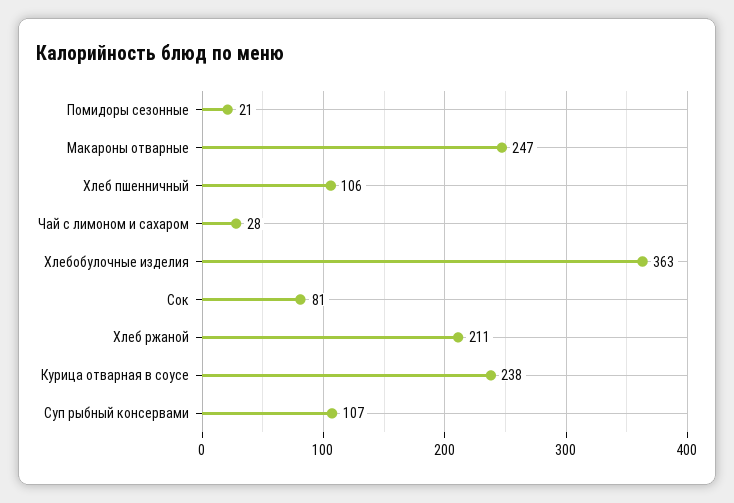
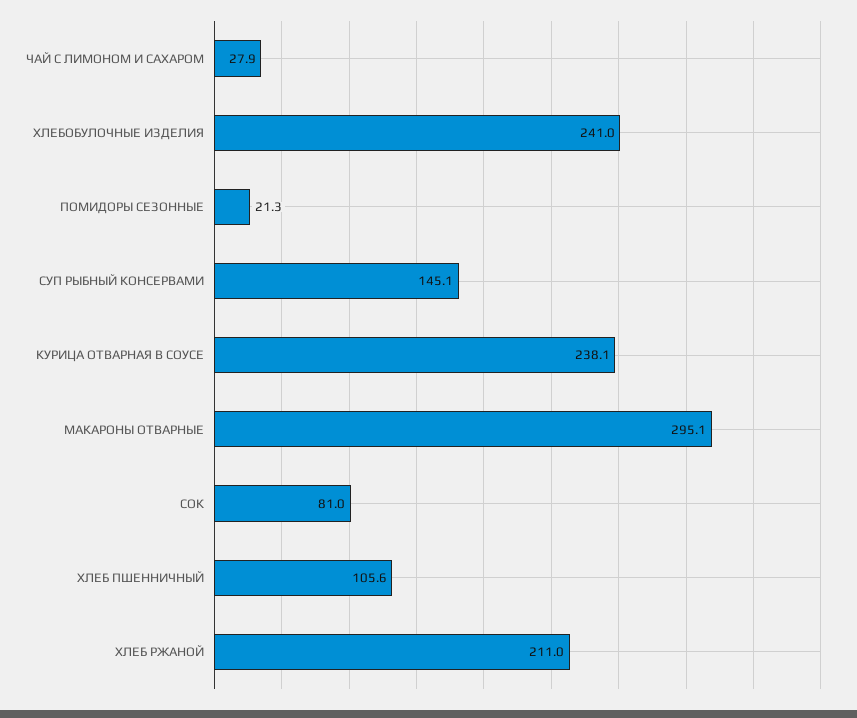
  {
    "Помидоры сезонные": 21.3,
-   "Макароны отварные": 247,
+   "Макароны отварные": 295.1,
    "Хлеб пшенничный": 105.6,
    "Чай с лимоном и сахаром": 27.9,
-   "Хлебобулочные изделия": 363,
+   "Хлебобулочные изделия": 241,
    "Сок": 81,
    "Хлеб ржаной": 211,
    "Курица отварная в соусе": 238.1,
-   "Суп рыбный консервами": 107
+   "Суп рыбный консервами": 145.1
  }

